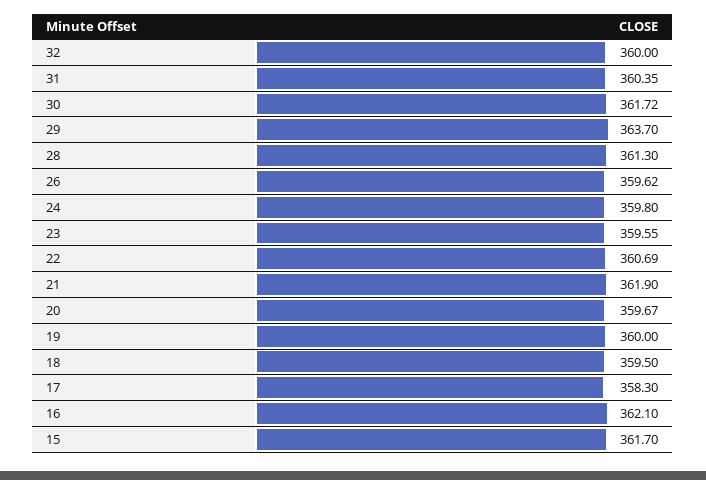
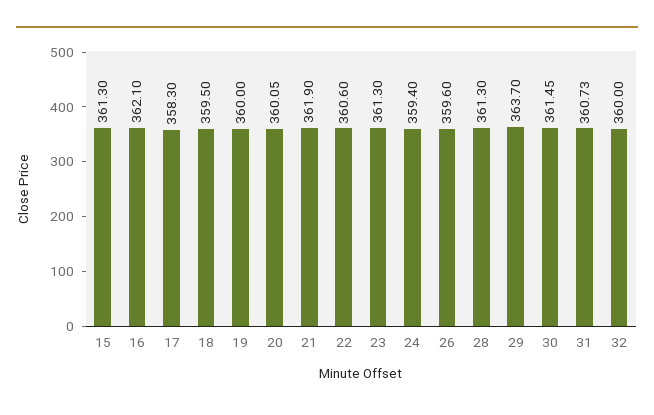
  {
    "32": 360,
-   "31": 360.35,
+   "31": 360.73,
-   "30": 361.72,
+   "30": 361.45,
    "29": 363.7,
    "28": 361.3,
-   "26": 359.62,
+   "26": 359.6,
-   "24": 359.8,
+   "24": 359.4,
-   "23": 359.55,
+   "23": 361.3,
-   "22": 360.69,
+   "22": 360.6,
    "21": 361.9,
-   "20": 359.67,
+   "20": 360.05,
    "19": 360,
    "18": 359.5,
    "17": 358.3,
    "16": 362.1,
-   "15": 361.7
+   "15": 361.3
  }

